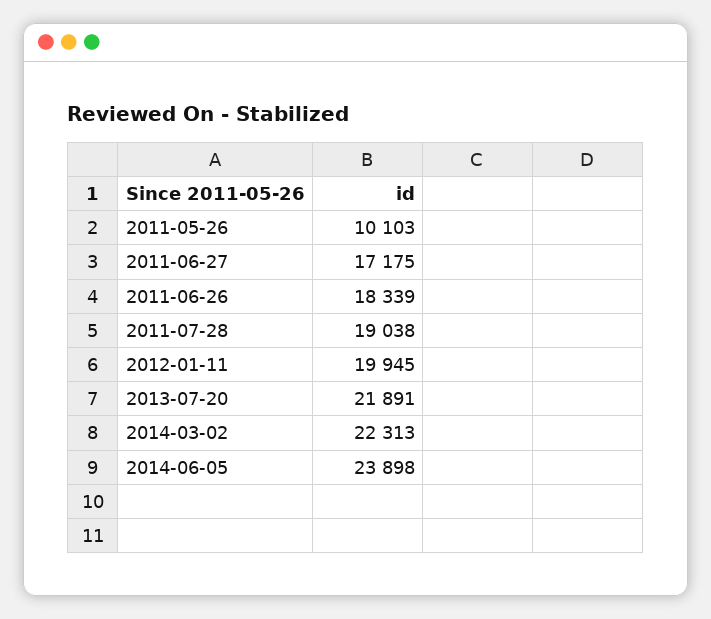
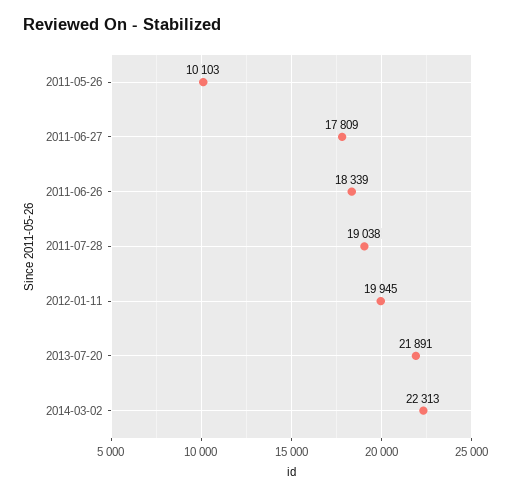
  {
    "2011-05-26": 10103,
-   "2011-06-27": 17175,
+   "2011-06-27": 17809,
    "2011-06-26": 18339,
    "2011-07-28": 19038,
    "2012-01-11": 19945,
    "2013-07-20": 21891,
-   "2014-03-02": 22313,
+   "2014-03-02": 22313
-   "2014-06-05": 23898
  }

